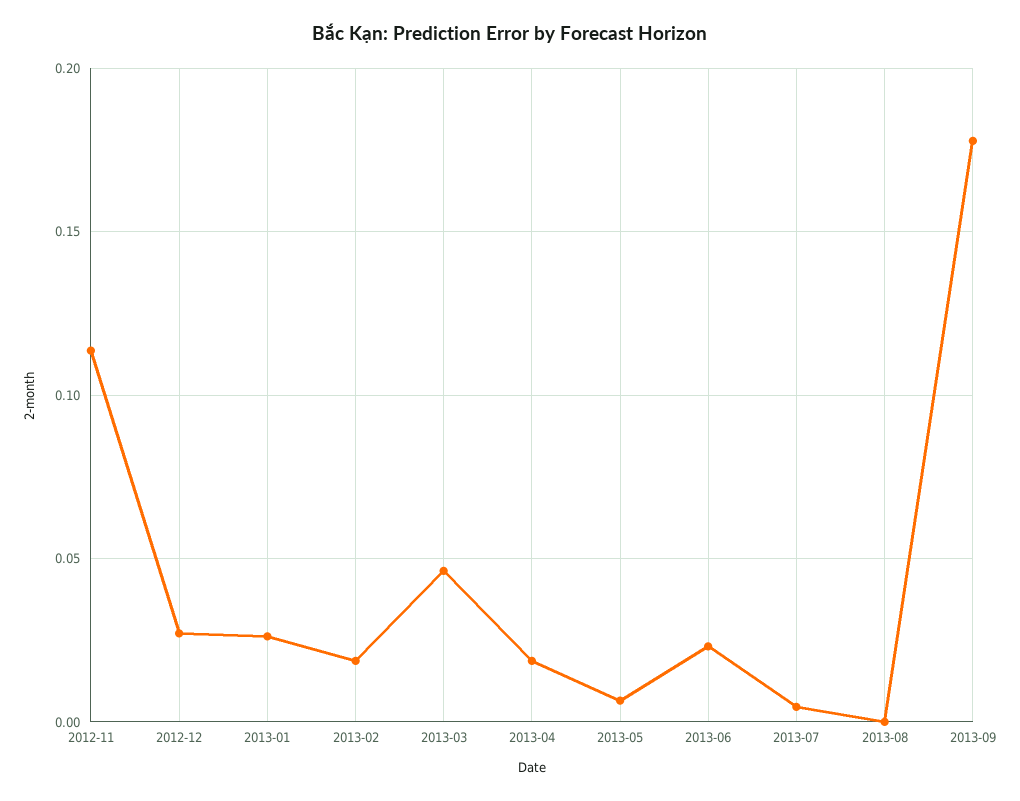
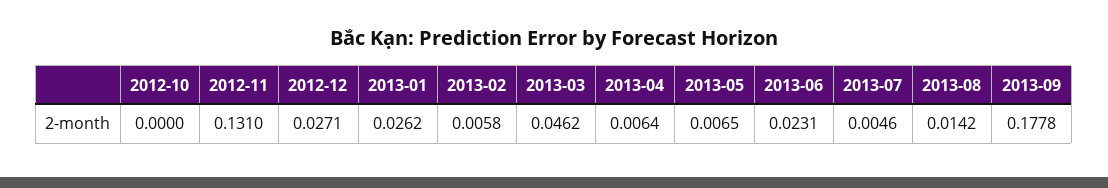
  {
-   "2012-11": 0.115,
+   "2012-11": 0.131,
    "2012-12": 0.0271,
    "2013-01": 0.0262,
-   "2013-02": 0.02,
+   "2013-02": 0.0058,
    "2013-03": 0.0462,
-   "2013-04": 0.02,
+   "2013-04": 0.0064,
    "2013-05": 0.0065,
    "2013-06": 0.0231,
    "2013-07": 0.0046,
-   "2013-08": 0,
+   "2013-08": 0.0142,
-   "2013-09": 0.1778
+   "2013-09": 0.1778,
+   "2012-10": 0
  }

